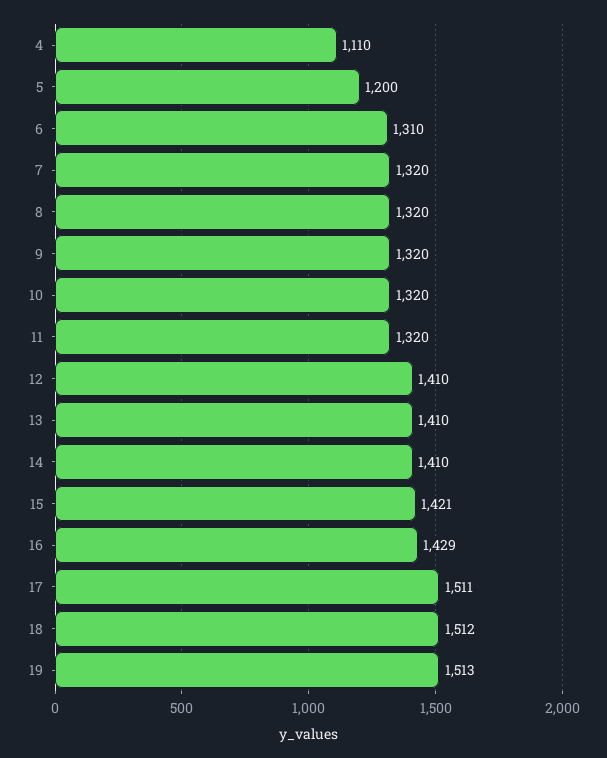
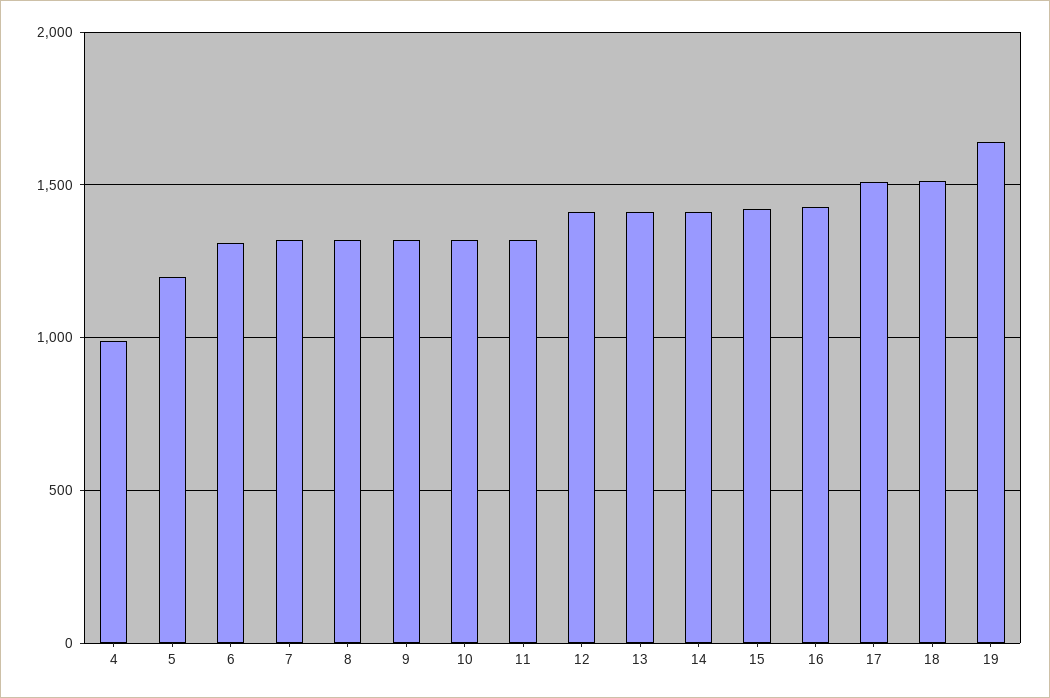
  {
-   "4": 1110,
+   "4": 1000,
    "5": 1200,
    "6": 1310,
    "7": 1320,
    "8": 1320,
    "9": 1320,
    "10": 1320,
    "11": 1320,
    "12": 1410,
    "13": 1410,
    "14": 1410,
    "15": 1421,
    "16": 1429,
    "17": 1511,
    "18": 1512,
-   "19": 1513
+   "19": 1650
  }

